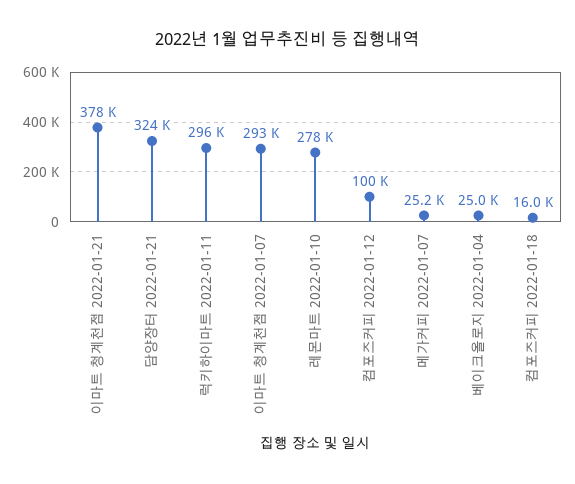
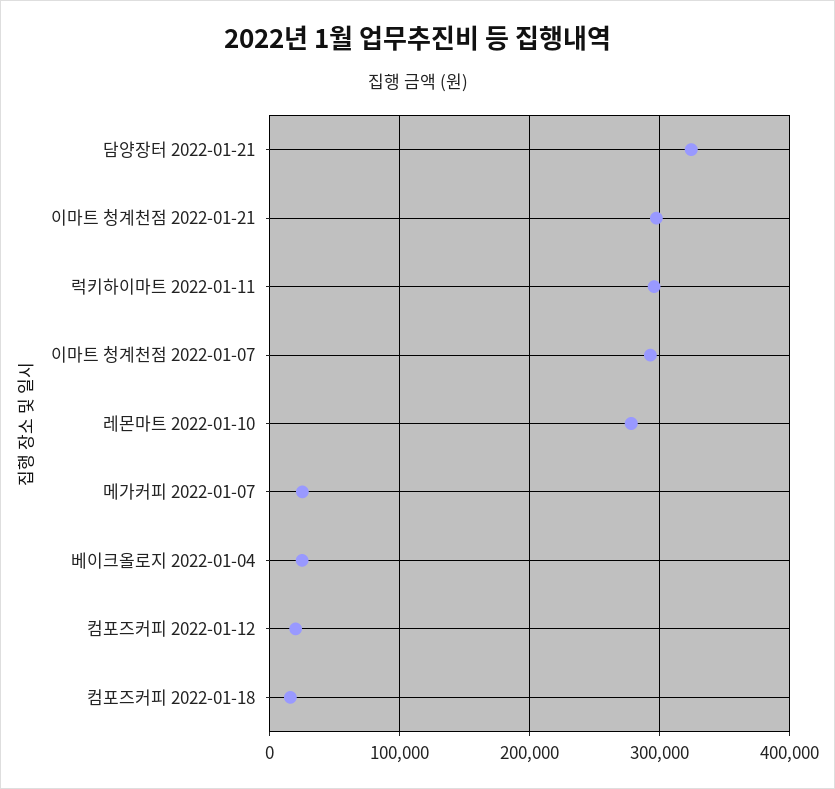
  {
-   "이마트 청계천점 2022-01-21": 378000,
+   "이마트 청계천점 2022-01-21": 300000,
    "담양장터 2022-01-21": 324000,
    "럭키하이마트 2022-01-11": 296000,
    "이마트 청계천점 2022-01-07": 293000,
    "레몬마트 2022-01-10": 278000,
-   "컴포즈커피 2022-01-12": 100000,
+   "컴포즈커피 2022-01-12": 20000,
    "메가커피 2022-01-07": 25200,
    "베이크올로지 2022-01-04": 25000,
    "컴포즈커피 2022-01-18": 16000
  }

